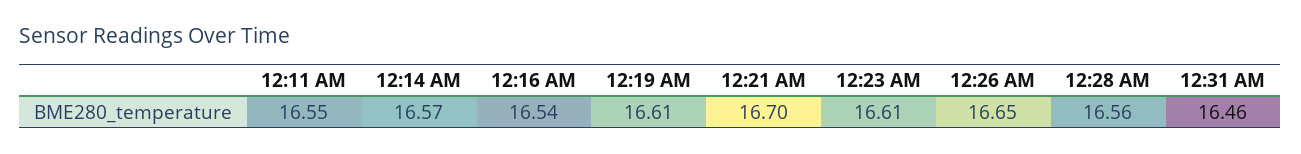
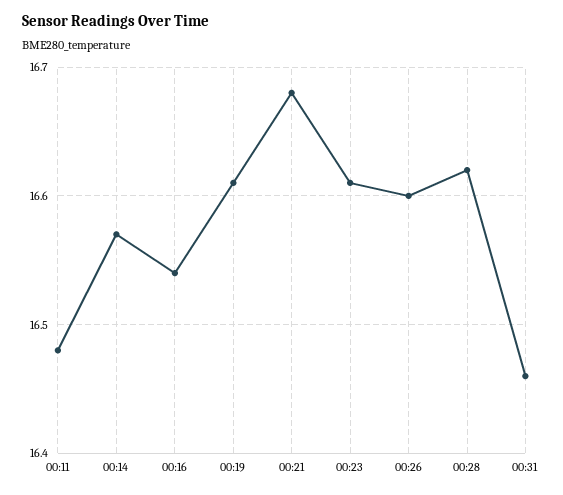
  {
-   "12:11 AM": 16.55,
+   "12:11 AM": 16.48,
    "12:14 AM": 16.57,
    "12:16 AM": 16.54,
    "12:19 AM": 16.61,
-   "12:21 AM": 16.7,
+   "12:21 AM": 16.68,
    "12:23 AM": 16.61,
-   "12:26 AM": 16.65,
+   "12:26 AM": 16.6,
-   "12:28 AM": 16.56,
+   "12:28 AM": 16.62,
    "12:31 AM": 16.46
  }

